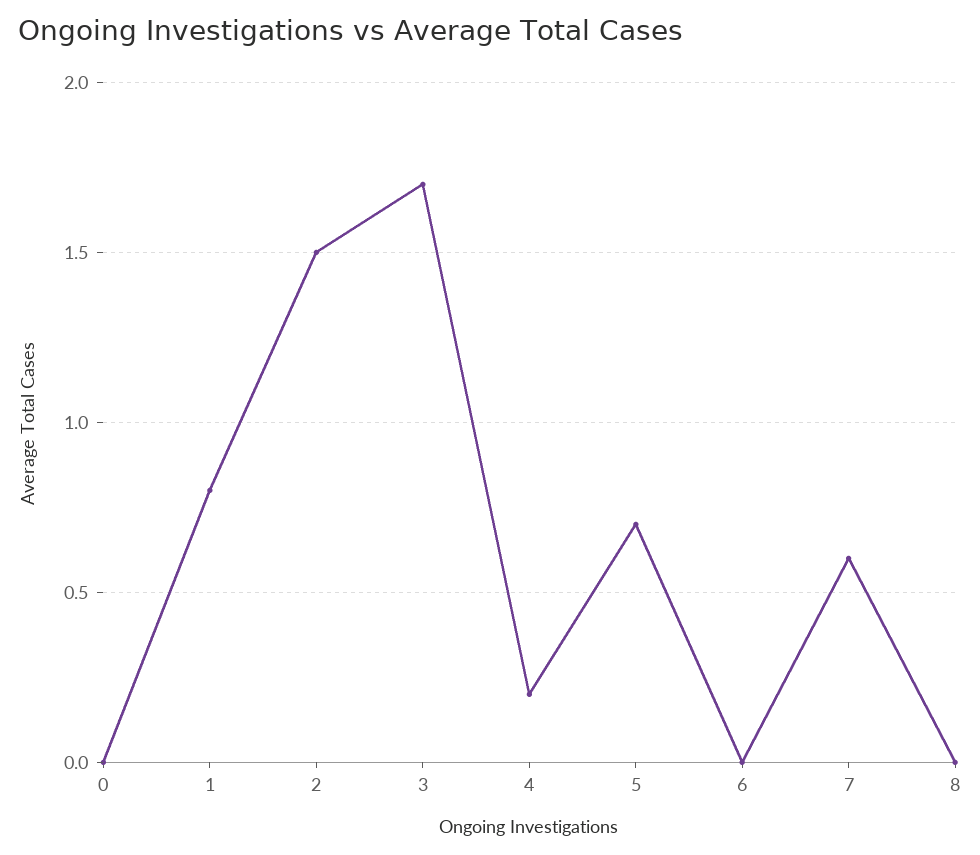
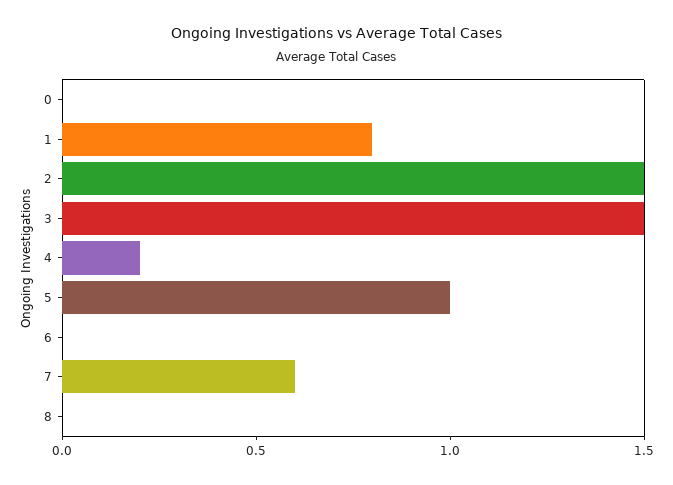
  {
    "0": 0,
    "1": 0.8,
    "2": 1.5,
-   "3": 1.7,
+   "3": 1.5,
    "4": 0.2,
-   "5": 0.7,
+   "5": 1,
    "6": 0,
    "7": 0.6,
    "8": 0
  }

